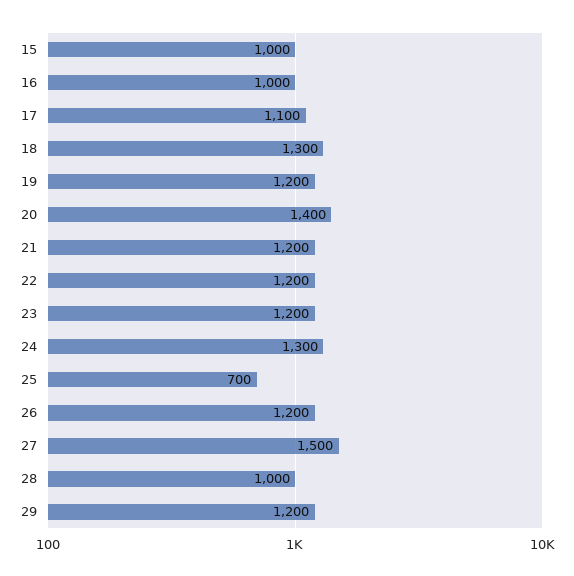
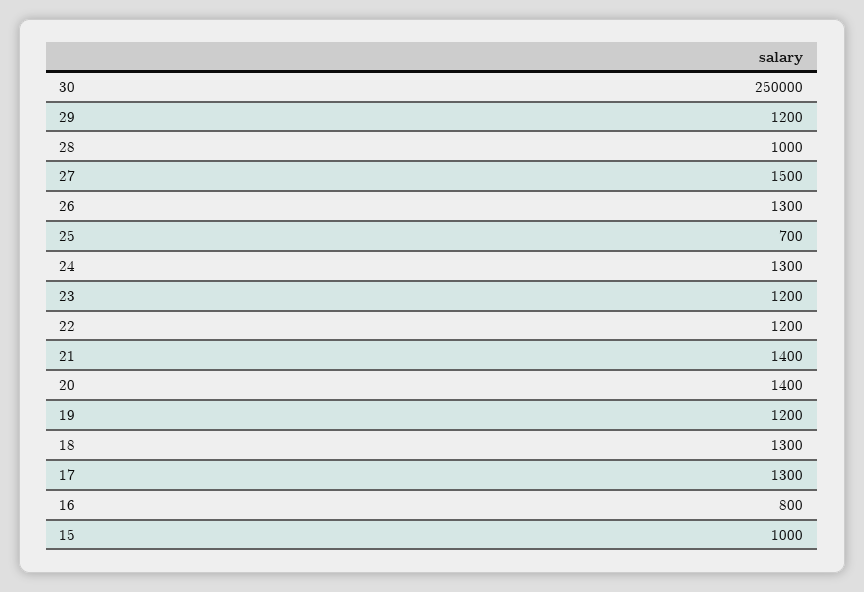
  {
    "15": 1000,
-   "16": 1000,
+   "16": 800,
-   "17": 1100,
+   "17": 1300,
    "18": 1300,
    "19": 1200,
    "20": 1400,
-   "21": 1200,
+   "21": 1400,
    "22": 1200,
    "23": 1200,
    "24": 1300,
    "25": 700,
-   "26": 1200,
+   "26": 1300,
    "27": 1500,
    "28": 1000,
-   "29": 1200
+   "29": 1200,
+   "30": 250000
  }

